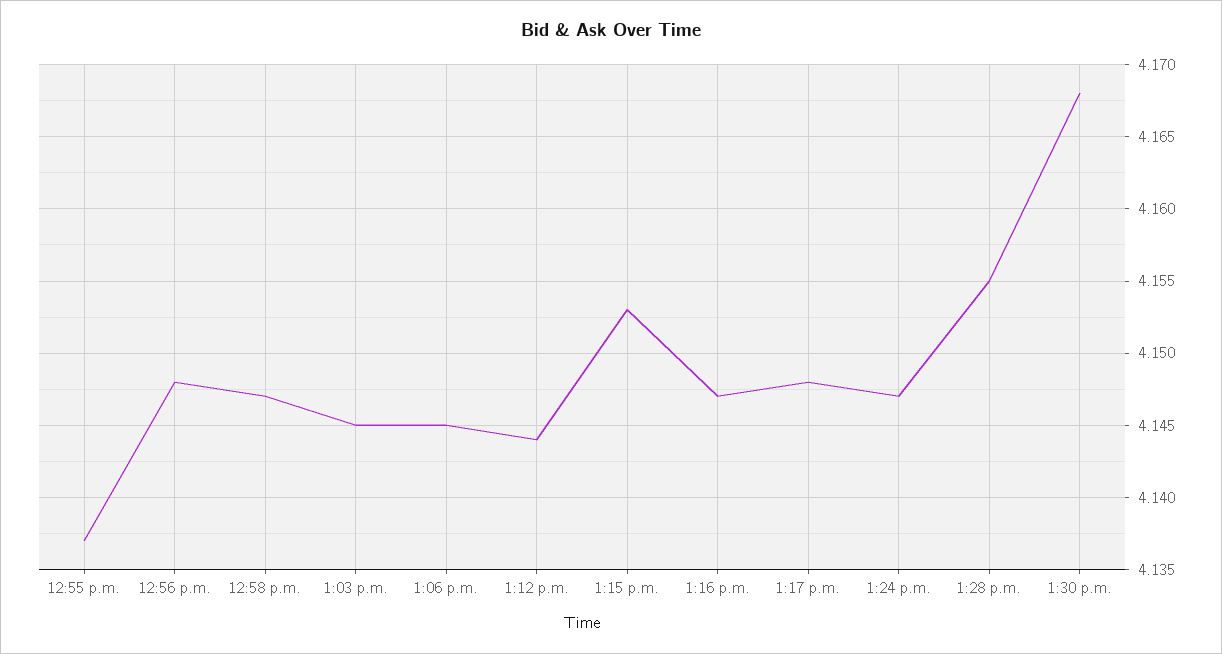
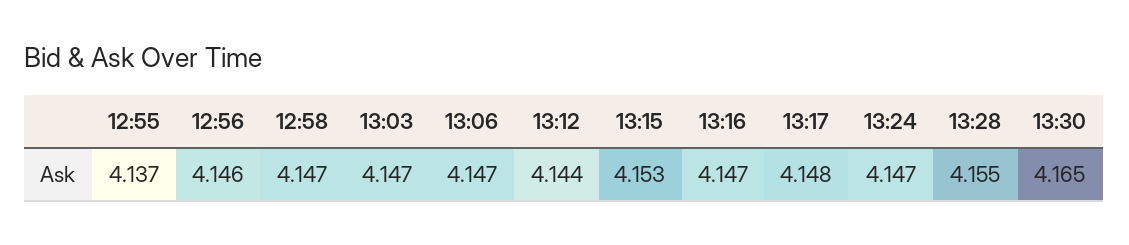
  {
    "12:55 p.m.": 4.137,
-   "12:56 p.m.": 4.148,
+   "12:56 p.m.": 4.146,
    "12:58 p.m.": 4.147,
-   "1:03 p.m.": 4.145,
+   "1:03 p.m.": 4.147,
-   "1:06 p.m.": 4.145,
+   "1:06 p.m.": 4.147,
    "1:12 p.m.": 4.144,
    "1:15 p.m.": 4.153,
    "1:16 p.m.": 4.147,
    "1:17 p.m.": 4.148,
    "1:24 p.m.": 4.147,
    "1:28 p.m.": 4.155,
-   "1:30 p.m.": 4.168
+   "1:30 p.m.": 4.165
  }

